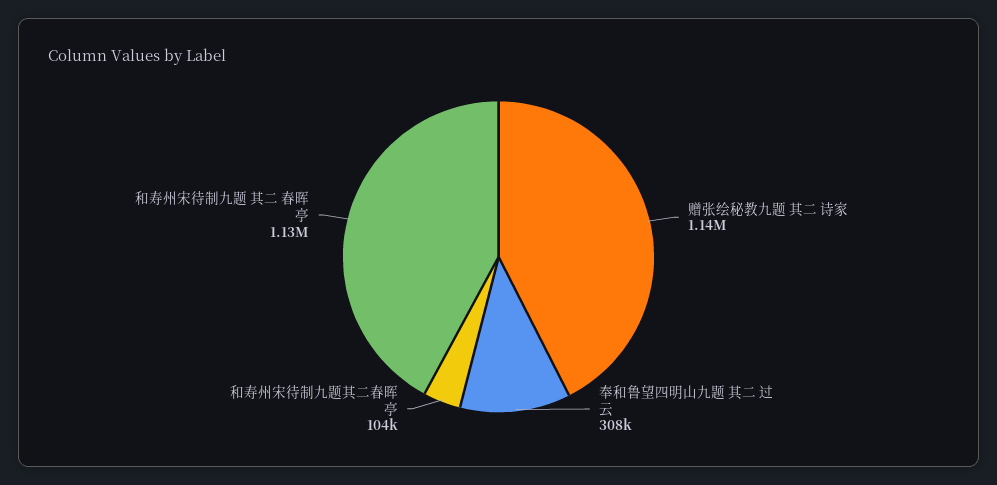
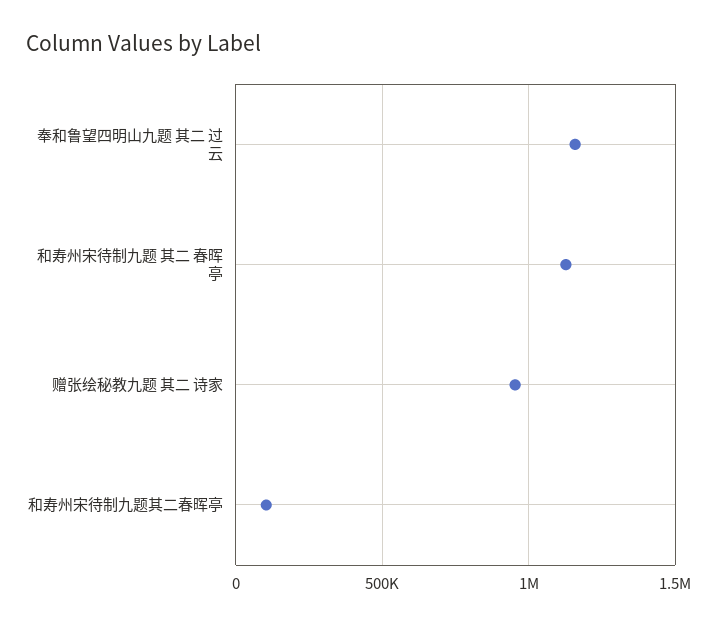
  {
-   "赠张绘秘教九题 其二 诗家": 1140000,
+   "赠张绘秘教九题 其二 诗家": 950000,
-   "奉和鲁望四明山九题 其二 过云": 308000,
+   "奉和鲁望四明山九题 其二 过云": 1150000,
    "和寿州宋待制九题其二春晖亭": 104000,
    "和寿州宋待制九题 其二 春晖亭": 1130000
  }

